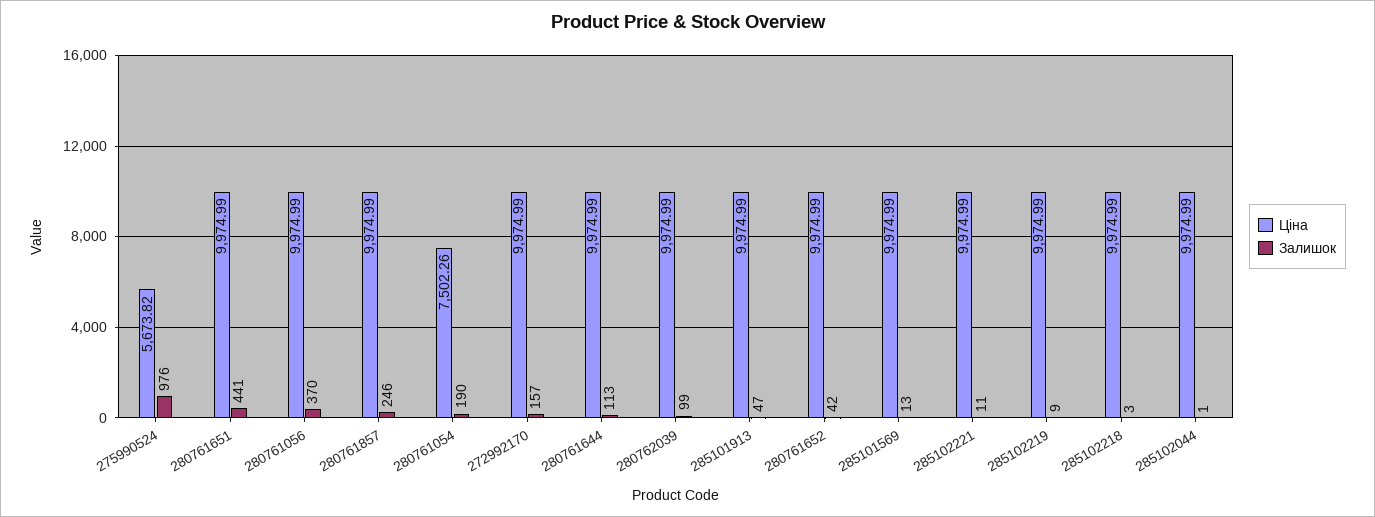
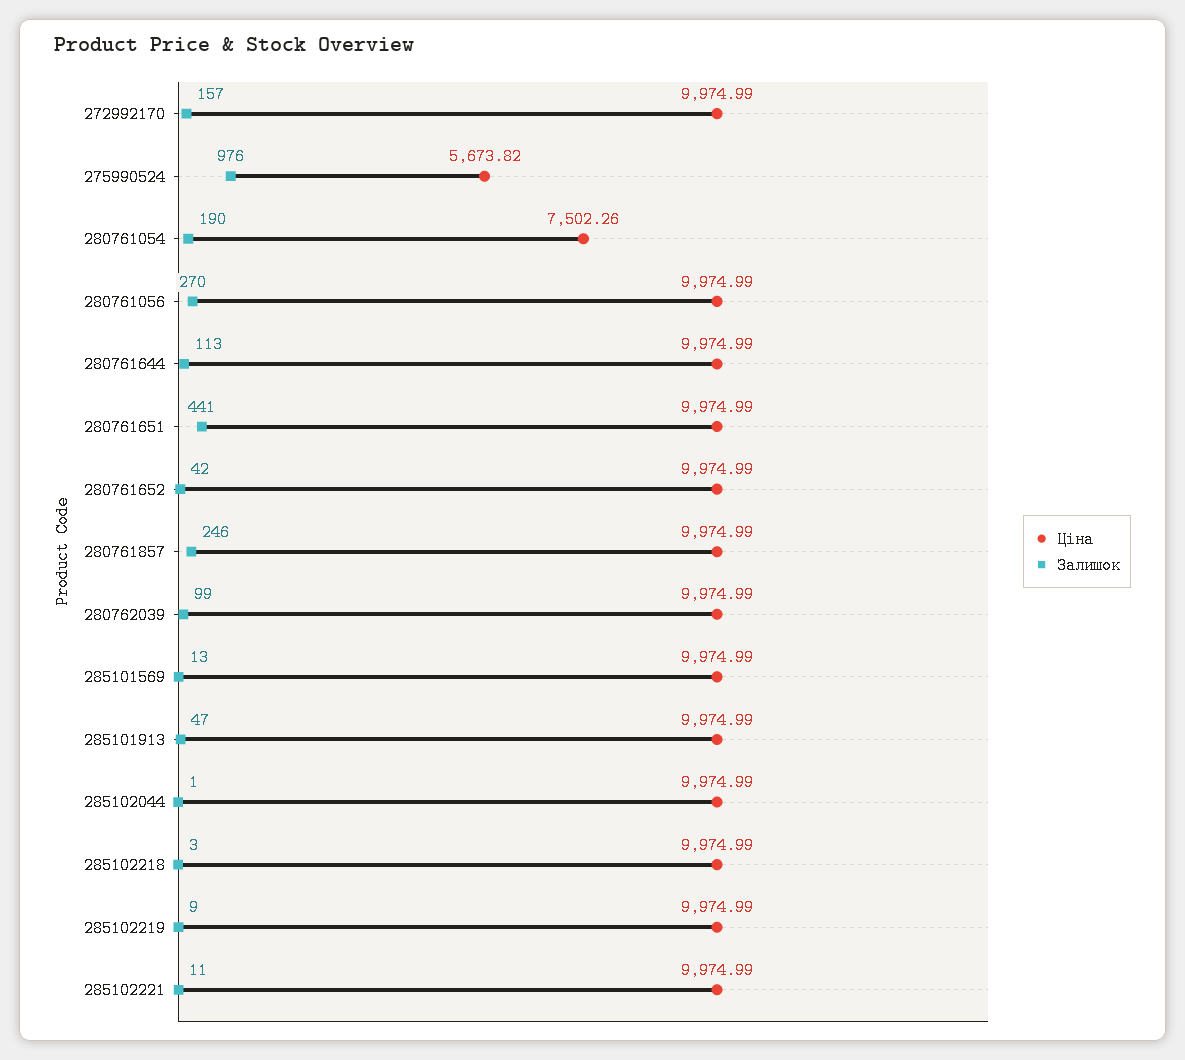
  {
    "Ціна": {
      "275990524": 5673.82,
      "280761651": 9974.99,
      "280761056": 9974.99,
      "280761857": 9974.99,
      "280761054": 7502.26,
      "272992170": 9974.99,
      "280761644": 9974.99,
      "280762039": 9974.99,
      "285101913": 9974.99,
      "280761652": 9974.99,
      "285101569": 9974.99,
      "285102221": 9974.99,
      "285102219": 9974.99,
      "285102218": 9974.99,
      "285102044": 9974.99
    },
    "Залишок": {
      "275990524": 976,
      "280761651": 441,
-     "280761056": 370,
+     "280761056": 270,
      "280761857": 246,
      "280761054": 190,
      "272992170": 157,
      "280761644": 113,
      "280762039": 99,
      "285101913": 47,
      "280761652": 42,
      "285101569": 13,
      "285102221": 11,
      "285102219": 9,
      "285102218": 3,
      "285102044": 1
    }
  }

